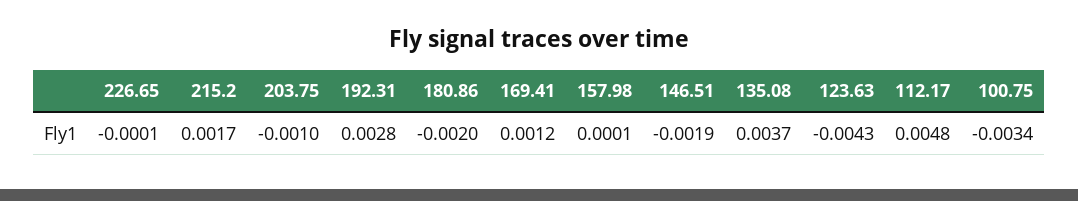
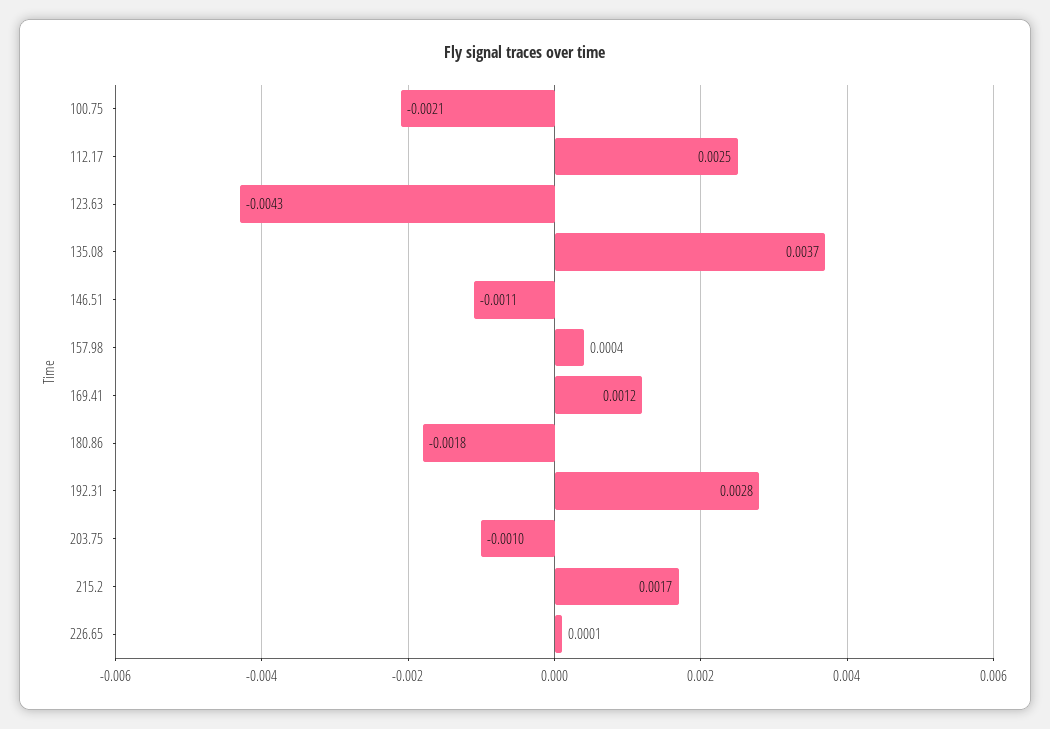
  {
-   "226.65": -0.0001,
+   "226.65": 0.0001,
    "215.2": 0.0017,
    "203.75": -0.001,
    "192.31": 0.0028,
-   "180.86": -0.002,
+   "180.86": -0.0018,
    "169.41": 0.0012,
-   "157.98": 0.0001,
+   "157.98": 0.0004,
-   "146.51": -0.0019,
+   "146.51": -0.0011,
    "135.08": 0.0037,
    "123.63": -0.0043,
-   "112.17": 0.0048,
+   "112.17": 0.0025,
-   "100.75": -0.0034
+   "100.75": -0.0021
  }

